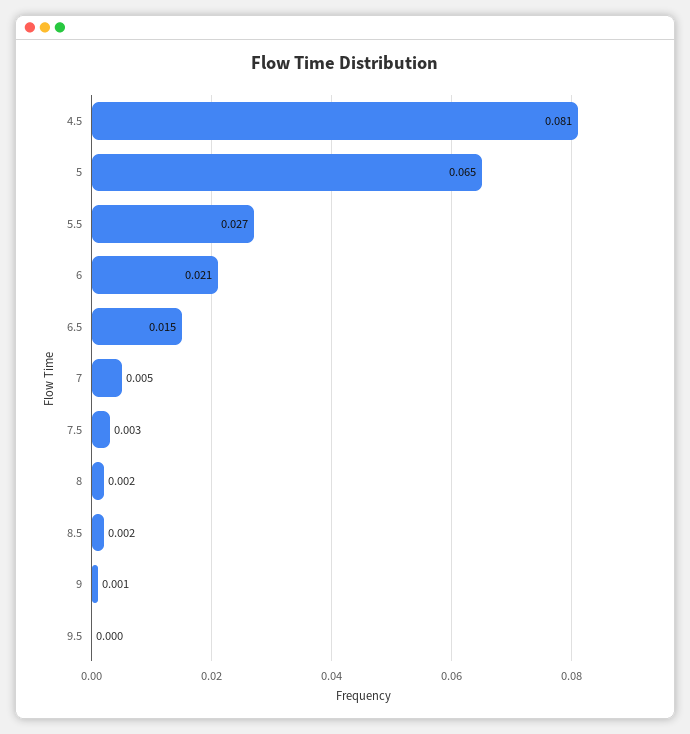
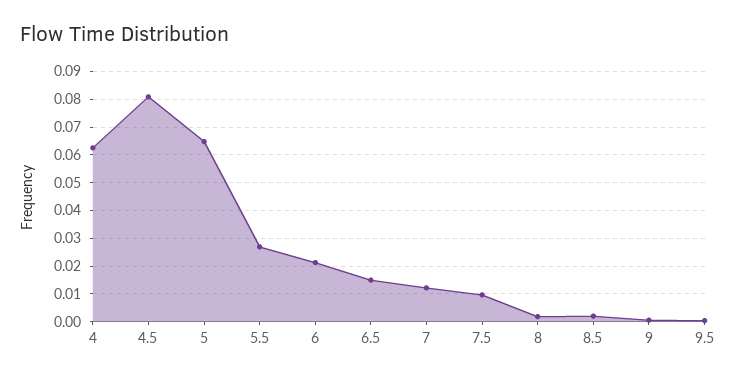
  {
    "4.5": 0.081,
    "5": 0.065,
    "5.5": 0.027,
    "6": 0.021,
    "6.5": 0.015,
-   "7": 0.005,
+   "7": 0.0125,
-   "7.5": 0.003,
+   "7.5": 0.01,
    "8": 0.002,
    "8.5": 0.002,
    "9": 0.001,
-   "9.5": 0
+   "9.5": 0,
+   "4": 0.0625
  }

